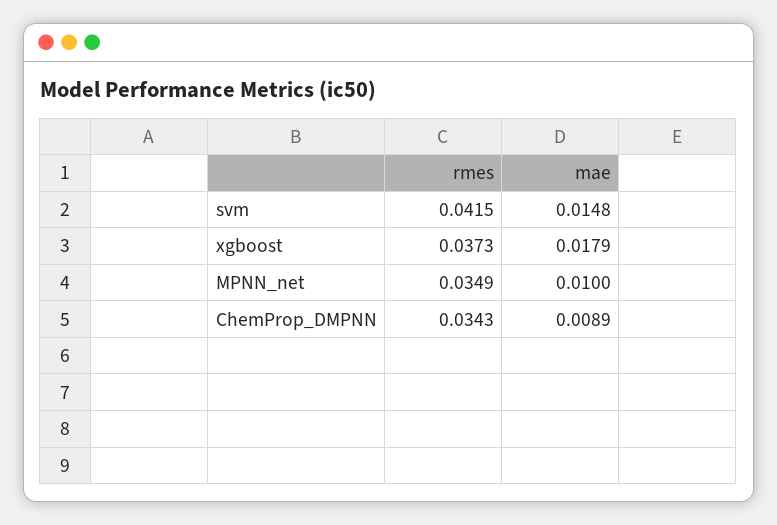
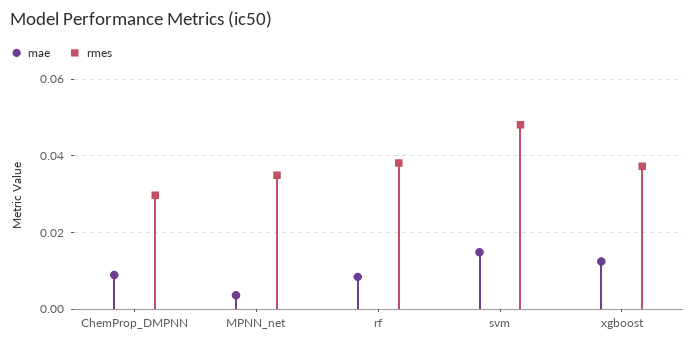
  {
    "rmes": {
-     "svm": 0.0415,
+     "svm": 0.048,
      "xgboost": 0.0373,
      "MPNN_net": 0.0349,
-     "ChemProp_DMPNN": 0.0343
+     "ChemProp_DMPNN": 0.03,
+     "rf": 0.038
    },
    "mae": {
      "svm": 0.0148,
-     "xgboost": 0.0179,
+     "xgboost": 0.012,
-     "MPNN_net": 0.01,
+     "MPNN_net": 0.004,
-     "ChemProp_DMPNN": 0.0089
+     "ChemProp_DMPNN": 0.0089,
+     "rf": 0.008
    }
  }

